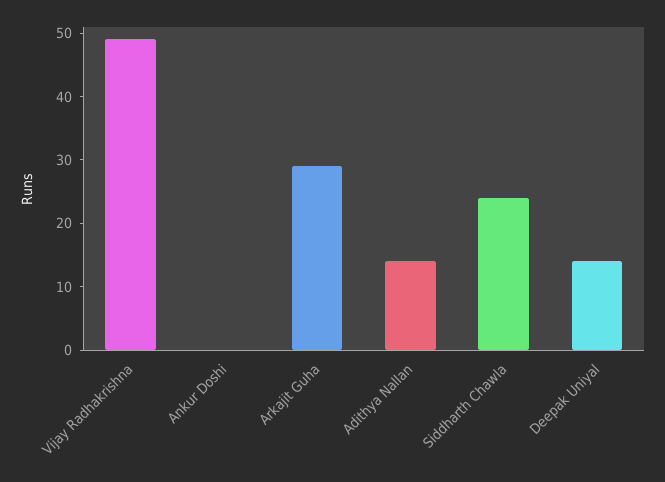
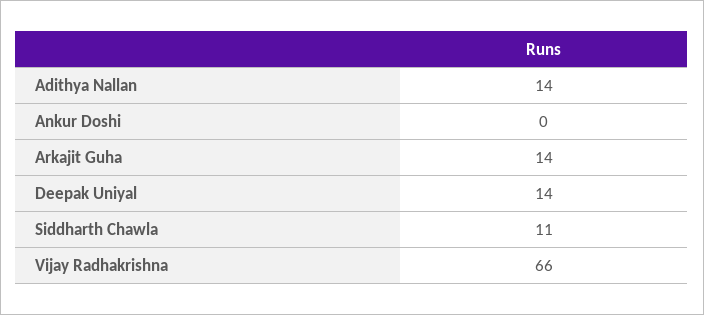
  {
-   "Vijay Radhakrishna": 50,
+   "Vijay Radhakrishna": 66,
    "Ankur Doshi": 0,
-   "Arkajit Guha": 30,
+   "Arkajit Guha": 14,
    "Adithya Nallan": 14,
-   "Siddharth Chawla": 25,
+   "Siddharth Chawla": 11,
    "Deepak Uniyal": 14
  }

